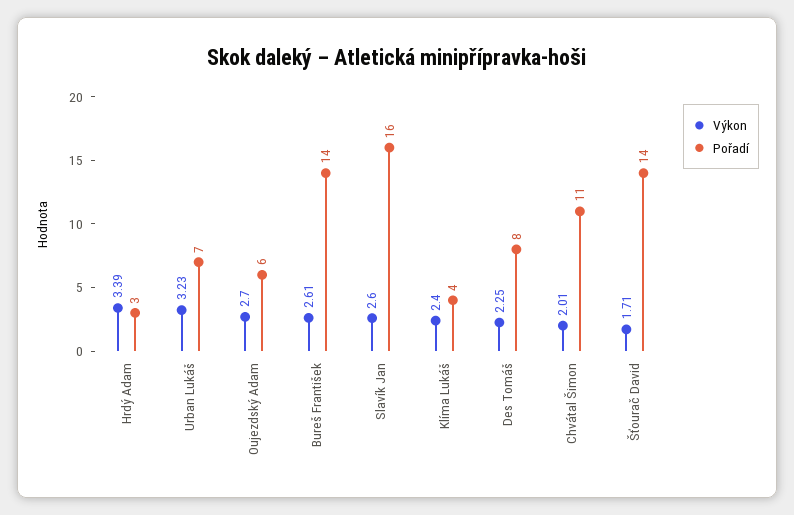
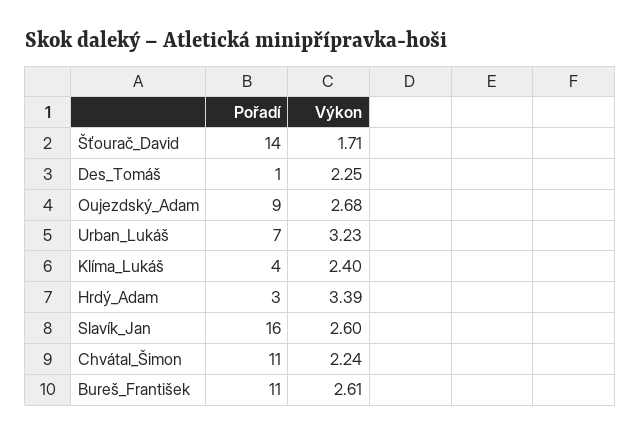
  {
    "Výkon": {
      "Hrdý Adam": 3.39,
      "Urban Lukáš": 3.23,
-     "Oujezdský Adam": 2.7,
+     "Oujezdský Adam": 2.68,
      "Bureš František": 2.61,
      "Slavík Jan": 2.6,
      "Klíma Lukáš": 2.4,
      "Des Tomáš": 2.25,
-     "Chvátal Šimon": 2.01,
+     "Chvátal Šimon": 2.24,
      "Šťourač David": 1.71
    },
    "Pořadí": {
      "Hrdý Adam": 3,
      "Urban Lukáš": 7,
-     "Oujezdský Adam": 6,
+     "Oujezdský Adam": 9,
-     "Bureš František": 14,
+     "Bureš František": 11,
      "Slavík Jan": 16,
      "Klíma Lukáš": 4,
-     "Des Tomáš": 8,
+     "Des Tomáš": 1,
      "Chvátal Šimon": 11,
      "Šťourač David": 14
    }
  }

